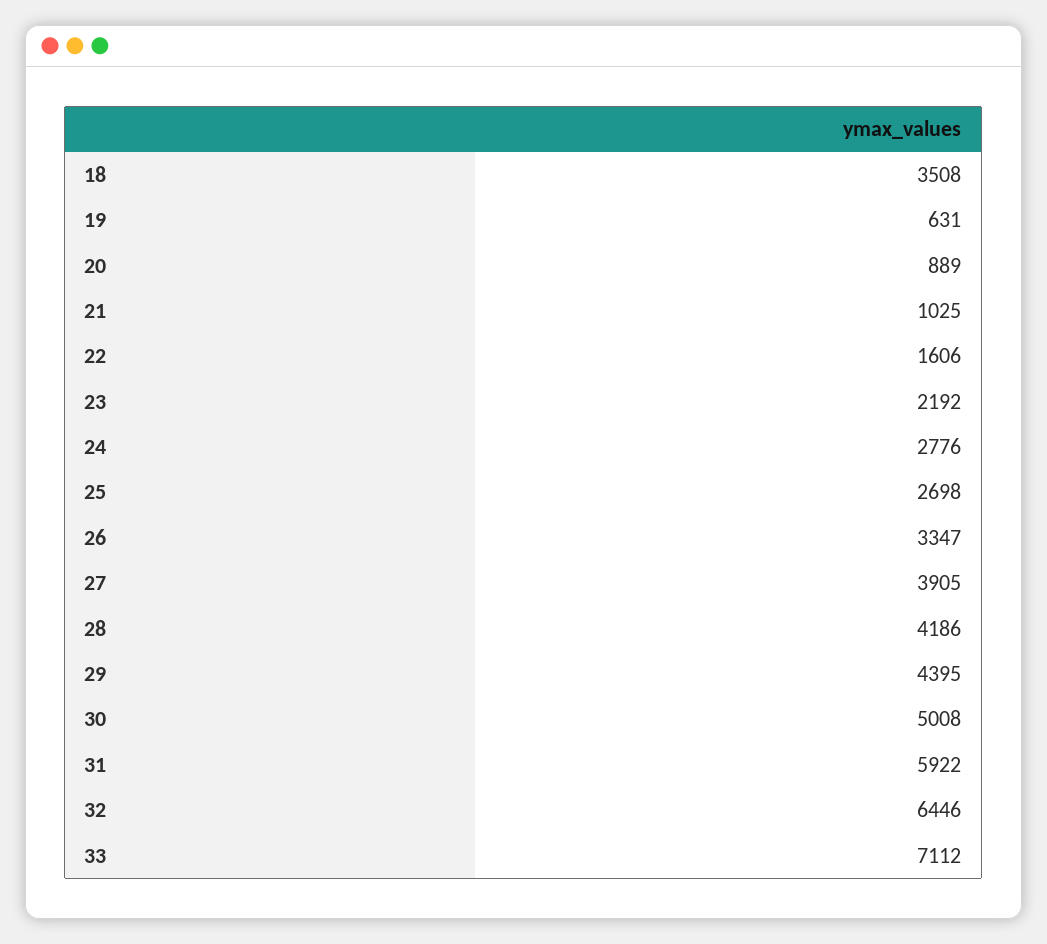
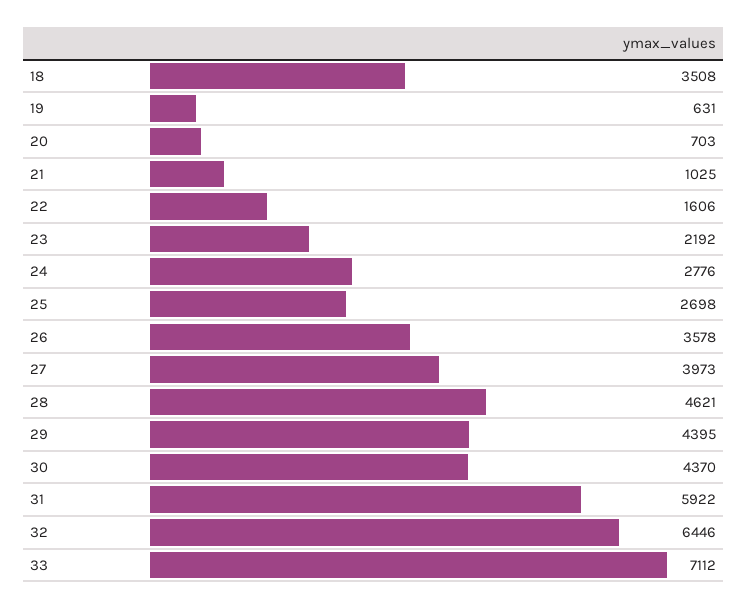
  {
    "18": 3508,
    "19": 631,
-   "20": 889,
+   "20": 703,
    "21": 1025,
    "22": 1606,
    "23": 2192,
    "24": 2776,
    "25": 2698,
-   "26": 3347,
+   "26": 3578,
-   "27": 3905,
+   "27": 3973,
-   "28": 4186,
+   "28": 4621,
    "29": 4395,
-   "30": 5008,
+   "30": 4370,
    "31": 5922,
    "32": 6446,
    "33": 7112
  }

